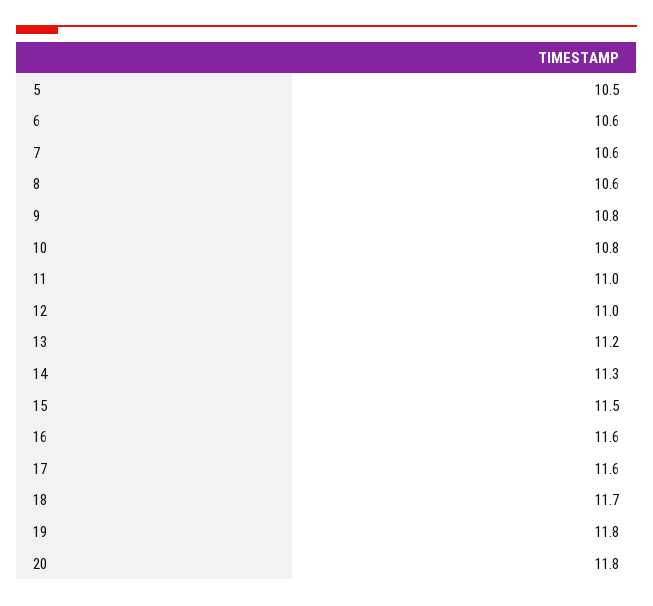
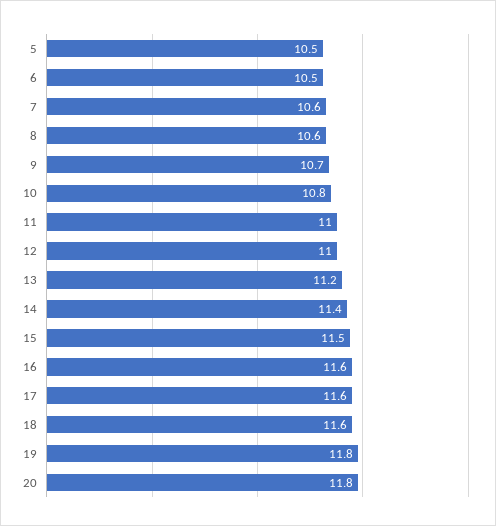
  {
    "5": 10.5,
-   "6": 10.6,
+   "6": 10.5,
    "7": 10.6,
    "8": 10.6,
-   "9": 10.8,
+   "9": 10.7,
    "10": 10.8,
    "11": 11,
    "12": 11,
    "13": 11.2,
-   "14": 11.3,
+   "14": 11.4,
    "15": 11.5,
    "16": 11.6,
    "17": 11.6,
-   "18": 11.7,
+   "18": 11.6,
    "19": 11.8,
    "20": 11.8
  }

